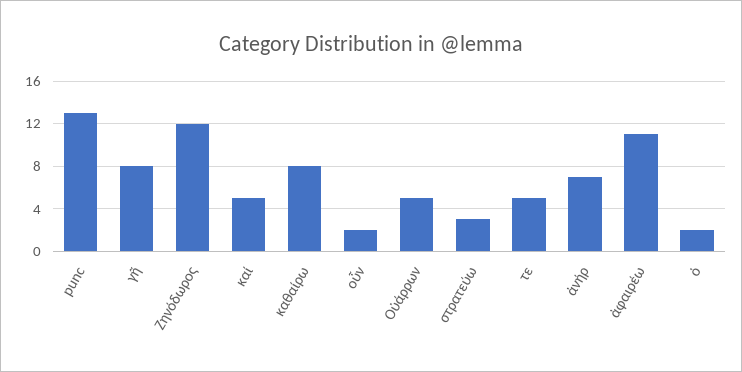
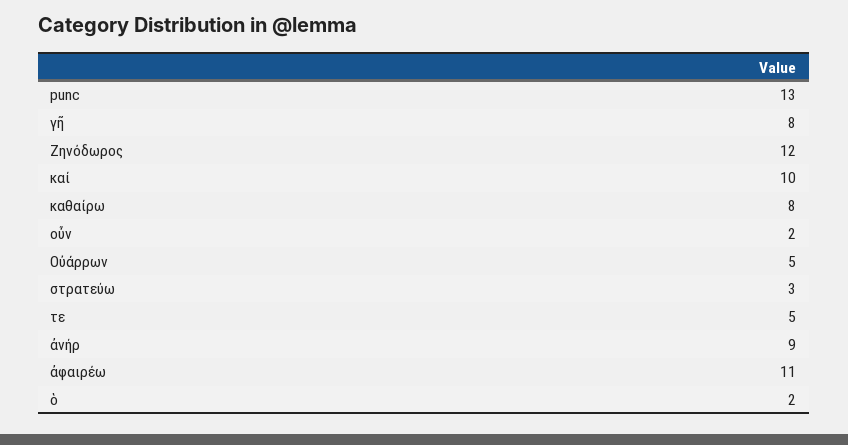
  {
    "punc": 13,
    "γῆ": 8,
    "Ζηνόδωρος": 12,
-   "καί": 5,
+   "καί": 10,
    "καθαίρω": 8,
    "οὖν": 2,
    "Οὐάρρων": 5,
    "στρατεύω": 3,
    "τε": 5,
-   "ἀνήρ": 7,
+   "ἀνήρ": 9,
    "ἀφαιρέω": 11,
    "ὁ": 2
  }

